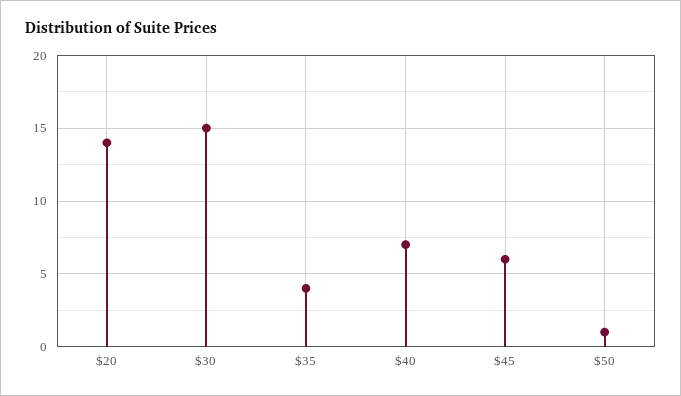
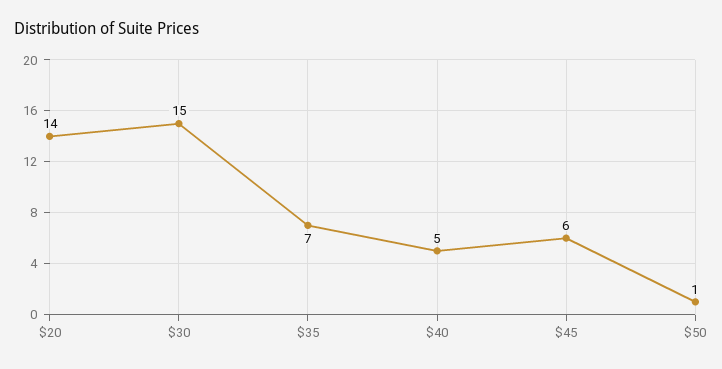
  {
    "$20": 14,
    "$30": 15,
-   "$35": 4,
+   "$35": 7,
-   "$40": 7,
+   "$40": 5,
    "$45": 6,
    "$50": 1
  }

